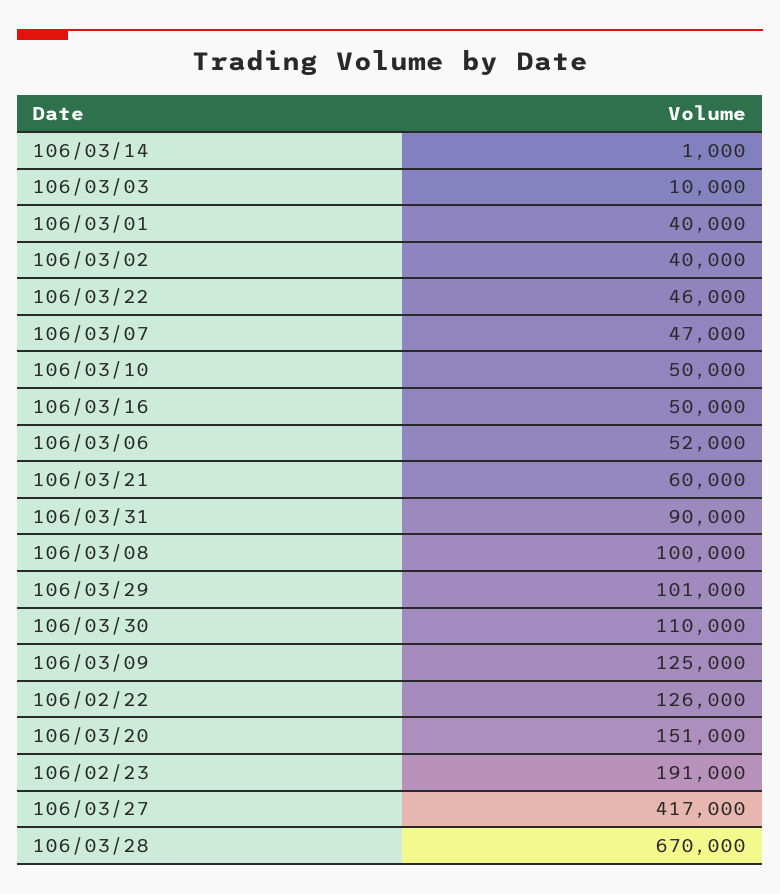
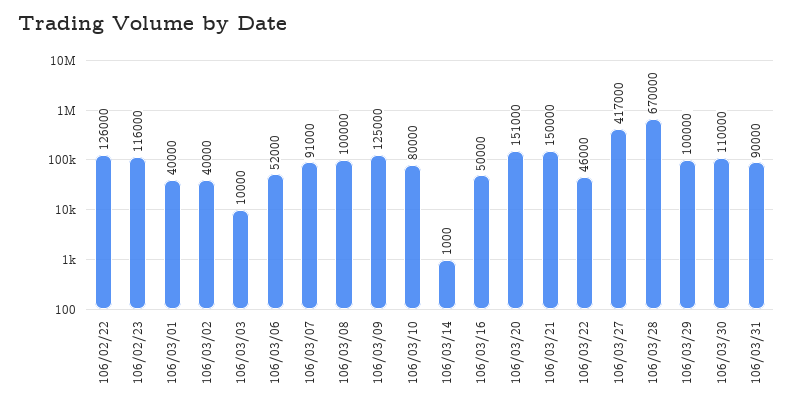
  {
    "106/03/14": 1000,
    "106/03/03": 10000,
    "106/03/01": 40000,
    "106/03/02": 40000,
    "106/03/22": 46000,
-   "106/03/07": 47000,
+   "106/03/07": 91000,
-   "106/03/10": 50000,
+   "106/03/10": 80000,
    "106/03/16": 50000,
    "106/03/06": 52000,
-   "106/03/21": 60000,
+   "106/03/21": 150000,
    "106/03/31": 90000,
    "106/03/08": 100000,
-   "106/03/29": 101000,
+   "106/03/29": 100000,
    "106/03/30": 110000,
    "106/03/09": 125000,
    "106/02/22": 126000,
    "106/03/20": 151000,
-   "106/02/23": 191000,
+   "106/02/23": 116000,
    "106/03/27": 417000,
    "106/03/28": 670000
  }

